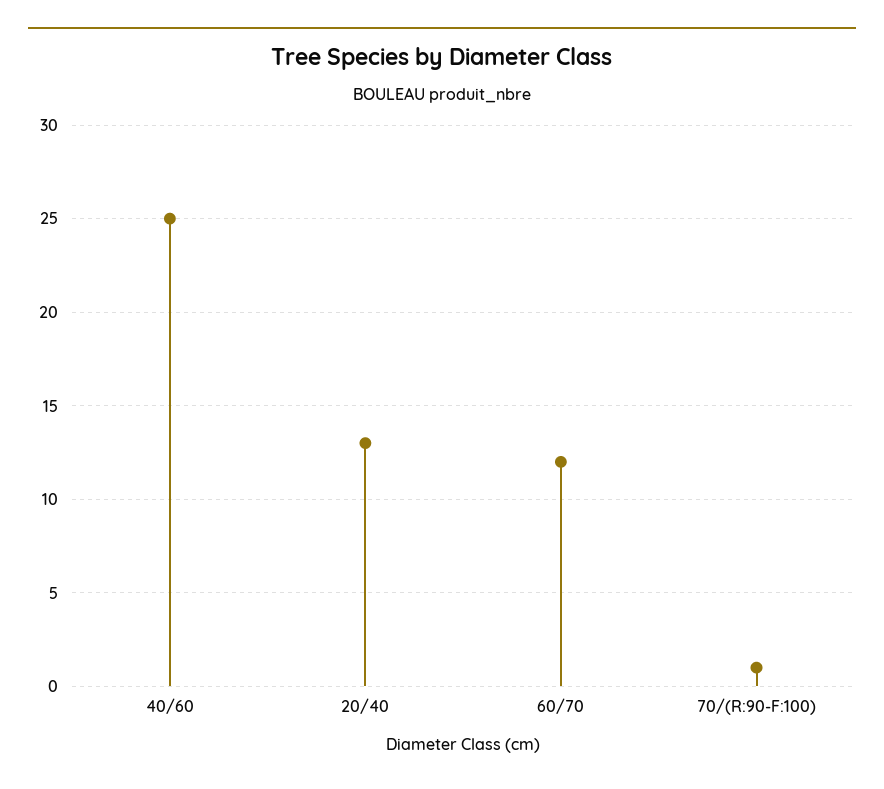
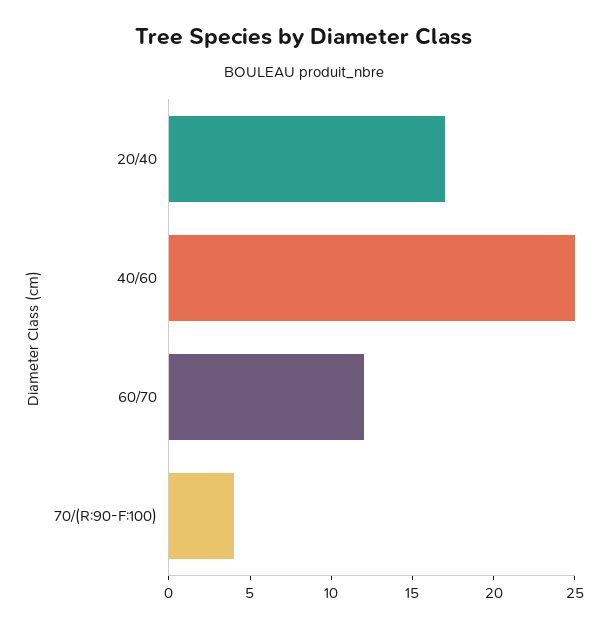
  {
    "40/60": 25,
-   "20/40": 13,
+   "20/40": 17,
    "60/70": 12,
-   "70/(R:90-F:100)": 1
+   "70/(R:90-F:100)": 4
  }

